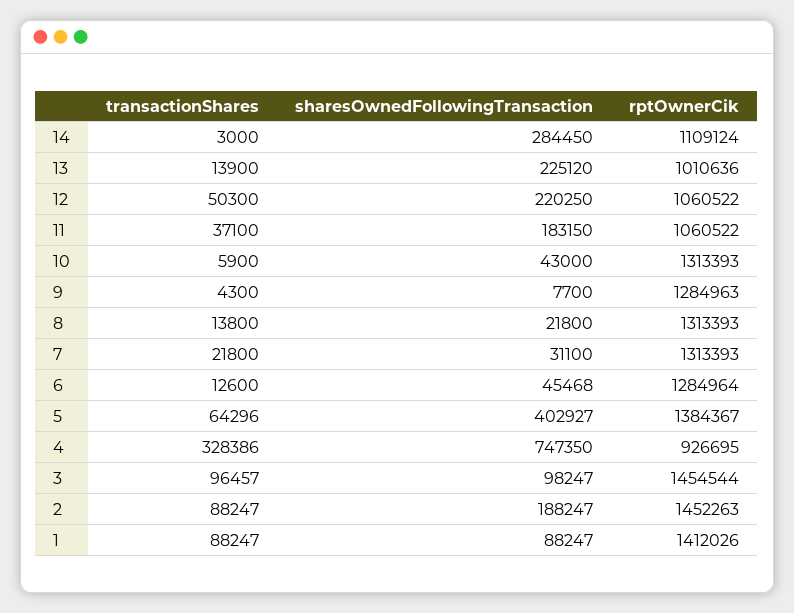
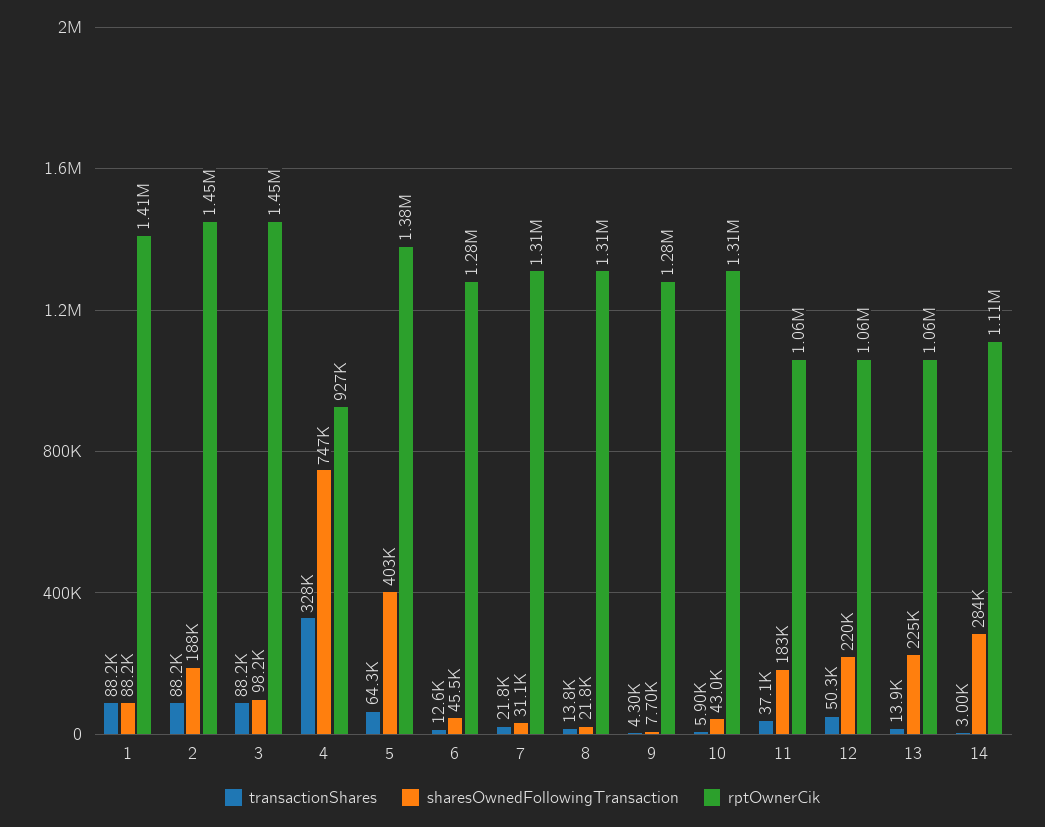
  {
    "transactionShares": {
      "14": 3000,
      "13": 13900,
      "12": 50300,
      "11": 37100,
      "10": 5900,
      "9": 4300,
      "8": 13800,
      "7": 21800,
      "6": 12600,
      "5": 64296,
      "4": 328386,
-     "3": 96457,
+     "3": 88200,
      "2": 88247,
      "1": 88247
    },
    "sharesOwnedFollowingTransaction": {
      "14": 284450,
      "13": 225120,
      "12": 220250,
      "11": 183150,
      "10": 43000,
      "9": 7700,
      "8": 21800,
      "7": 31100,
      "6": 45468,
      "5": 402927,
      "4": 747350,
      "3": 98247,
      "2": 188247,
      "1": 88247
    },
    "rptOwnerCik": {
      "14": 1109124,
-     "13": 1010636,
+     "13": 1060000,
      "12": 1060522,
      "11": 1060522,
      "10": 1313393,
      "9": 1284963,
      "8": 1313393,
      "7": 1313393,
      "6": 1284964,
      "5": 1384367,
      "4": 926695,
      "3": 1454544,
      "2": 1452263,
      "1": 1412026
    }
  }

